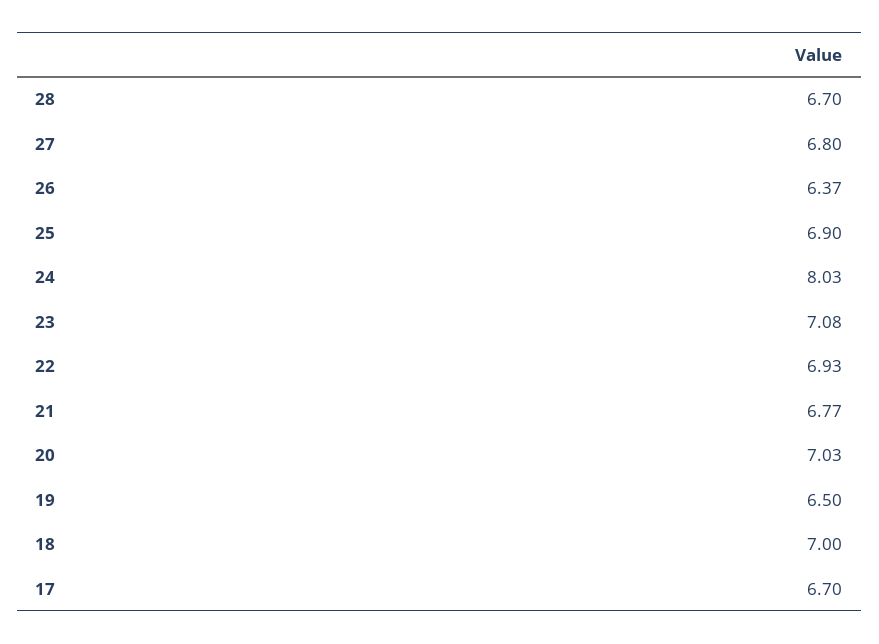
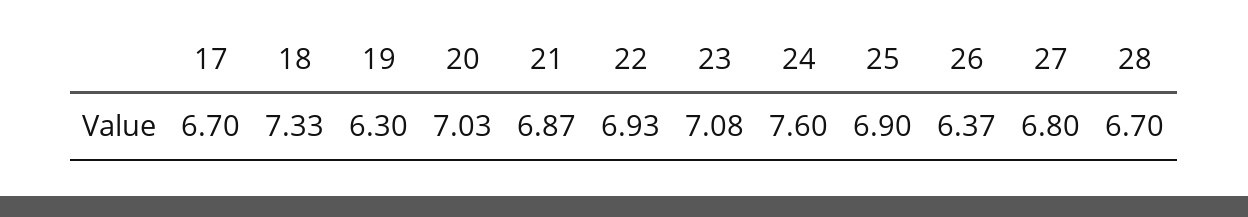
  {
    "28": 6.7,
    "27": 6.8,
    "26": 6.37,
    "25": 6.9,
-   "24": 8.03,
+   "24": 7.6,
    "23": 7.08,
    "22": 6.93,
-   "21": 6.77,
+   "21": 6.87,
    "20": 7.03,
-   "19": 6.5,
+   "19": 6.3,
-   "18": 7,
+   "18": 7.33,
    "17": 6.7
  }

